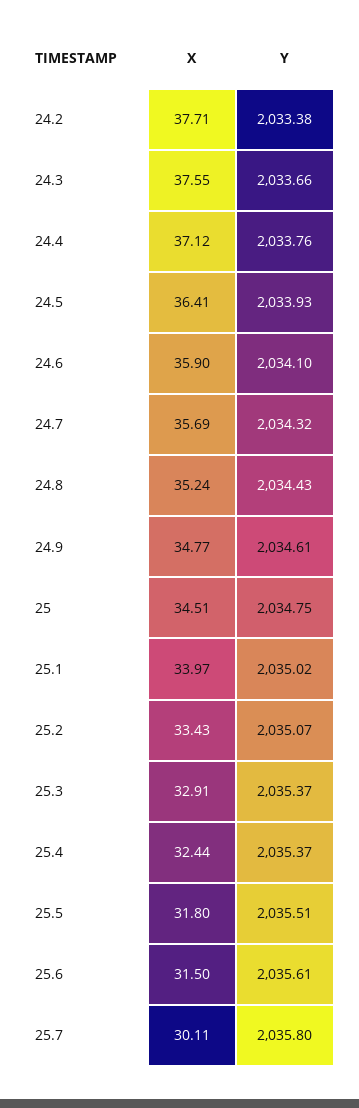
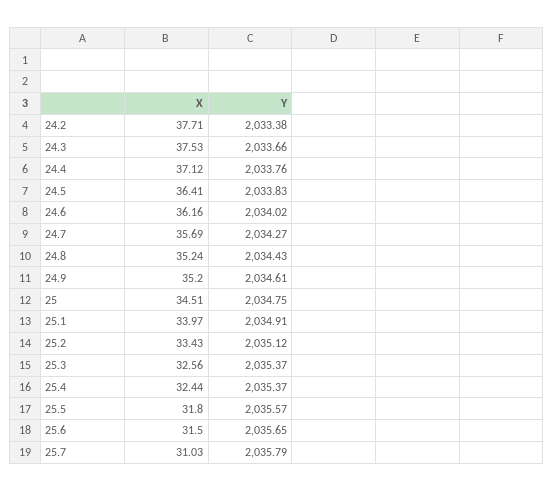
  {
    "X": {
      "24.2": 37.71,
-     "24.3": 37.55,
+     "24.3": 37.53,
      "24.4": 37.12,
      "24.5": 36.41,
-     "24.6": 35.9,
+     "24.6": 36.16,
      "24.7": 35.69,
      "24.8": 35.24,
-     "24.9": 34.77,
+     "24.9": 35.2,
      "25": 34.51,
      "25.1": 33.97,
      "25.2": 33.43,
-     "25.3": 32.91,
+     "25.3": 32.56,
      "25.4": 32.44,
      "25.5": 31.8,
      "25.6": 31.5,
-     "25.7": 30.11
+     "25.7": 31.03
    },
    "Y": {
      "24.2": 2033.38,
      "24.3": 2033.66,
      "24.4": 2033.76,
-     "24.5": 2033.93,
+     "24.5": 2033.83,
-     "24.6": 2034.1,
+     "24.6": 2034.02,
-     "24.7": 2034.32,
+     "24.7": 2034.27,
      "24.8": 2034.43,
      "24.9": 2034.61,
      "25": 2034.75,
-     "25.1": 2035.02,
+     "25.1": 2034.91,
-     "25.2": 2035.07,
+     "25.2": 2035.12,
      "25.3": 2035.37,
      "25.4": 2035.37,
-     "25.5": 2035.51,
+     "25.5": 2035.57,
-     "25.6": 2035.61,
+     "25.6": 2035.65,
-     "25.7": 2035.8
+     "25.7": 2035.79
    }
  }

